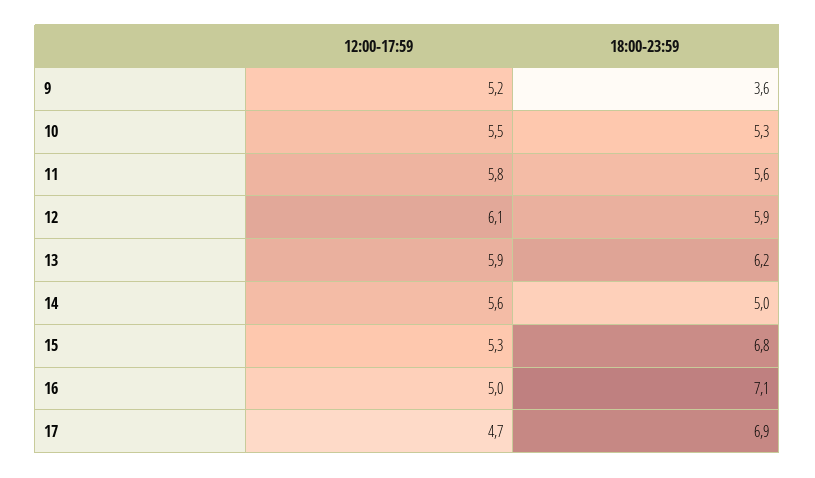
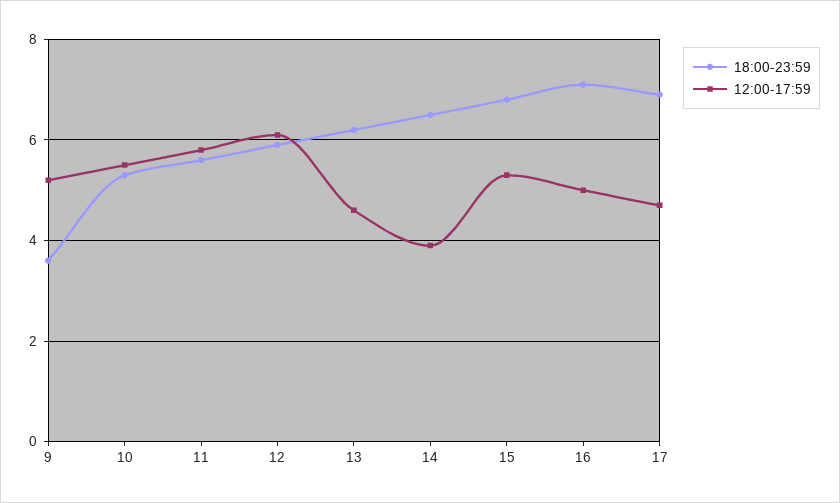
  {
    "12:00-17:59": {
      "9": 5.2,
      "10": 5.5,
      "11": 5.8,
      "12": 6.1,
-     "13": 5.9,
+     "13": 4.5,
-     "14": 5.6,
+     "14": 4,
      "15": 5.3,
      "16": 5,
      "17": 4.7
    },
    "18:00-23:59": {
      "9": 3.6,
      "10": 5.3,
      "11": 5.6,
      "12": 5.9,
      "13": 6.2,
-     "14": 5,
+     "14": 6.5,
      "15": 6.8,
      "16": 7.1,
      "17": 6.9
    }
  }

